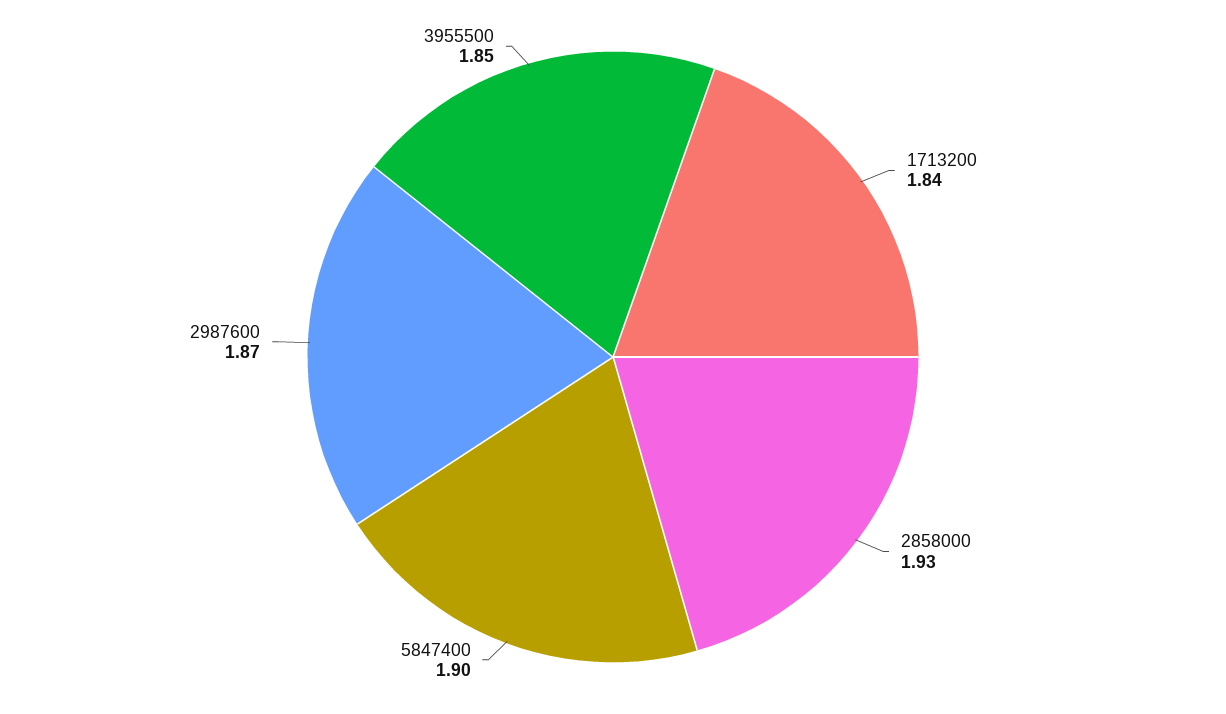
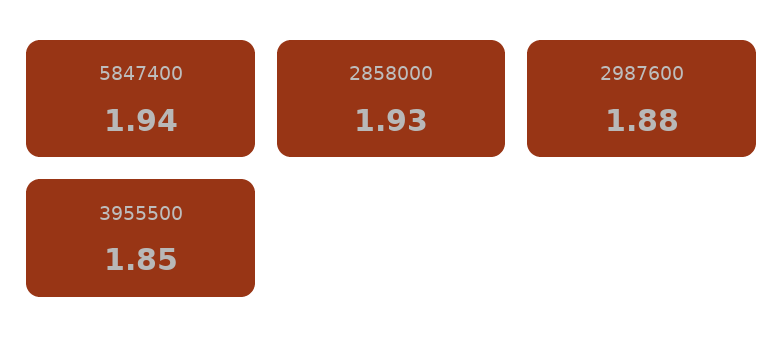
  {
-   "1713200": 1.84,
    "2858000": 1.93,
-   "5847400": 1.9,
+   "5847400": 1.94,
-   "2987600": 1.87,
+   "2987600": 1.88,
    "3955500": 1.85
  }

